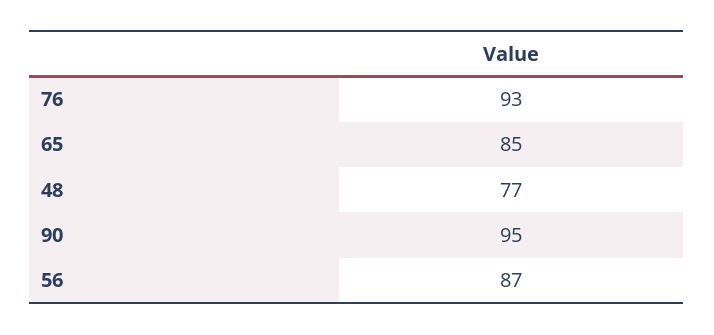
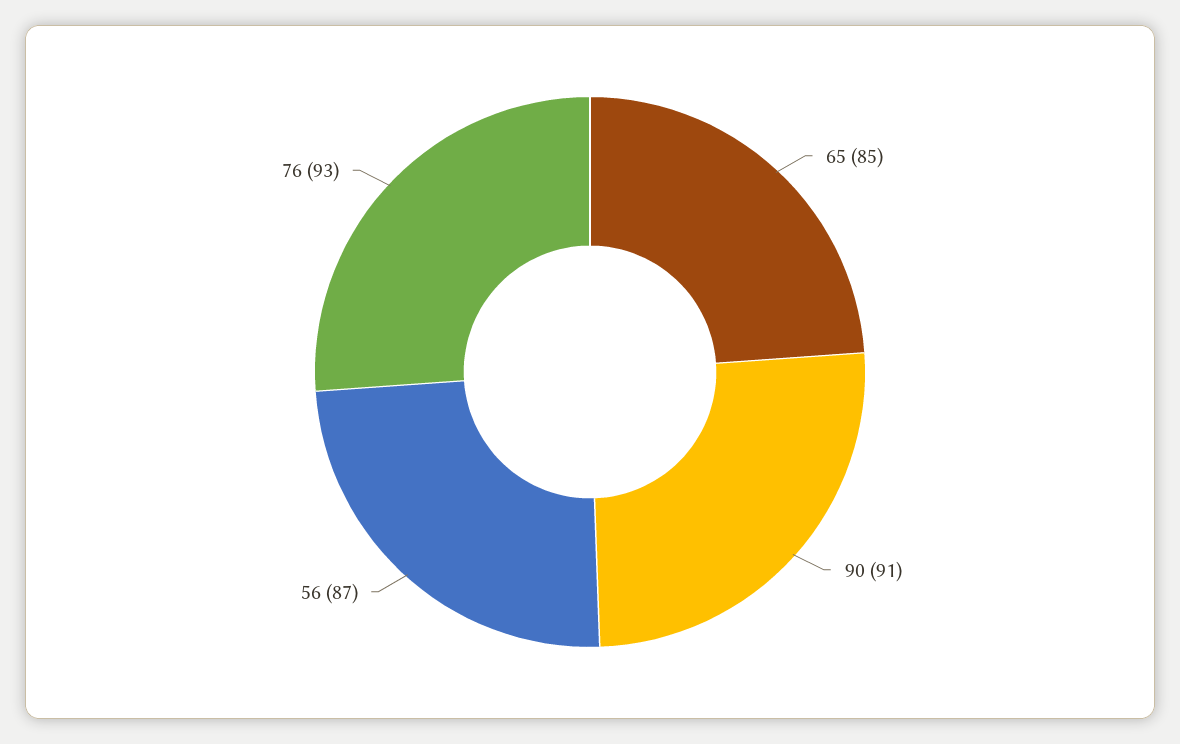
  {
    "76": 93,
    "65": 85,
-   "48": 77,
-   "90": 95,
+   "90": 91,
    "56": 87
  }

